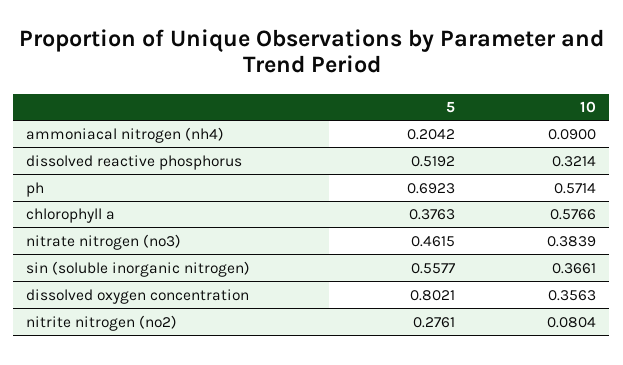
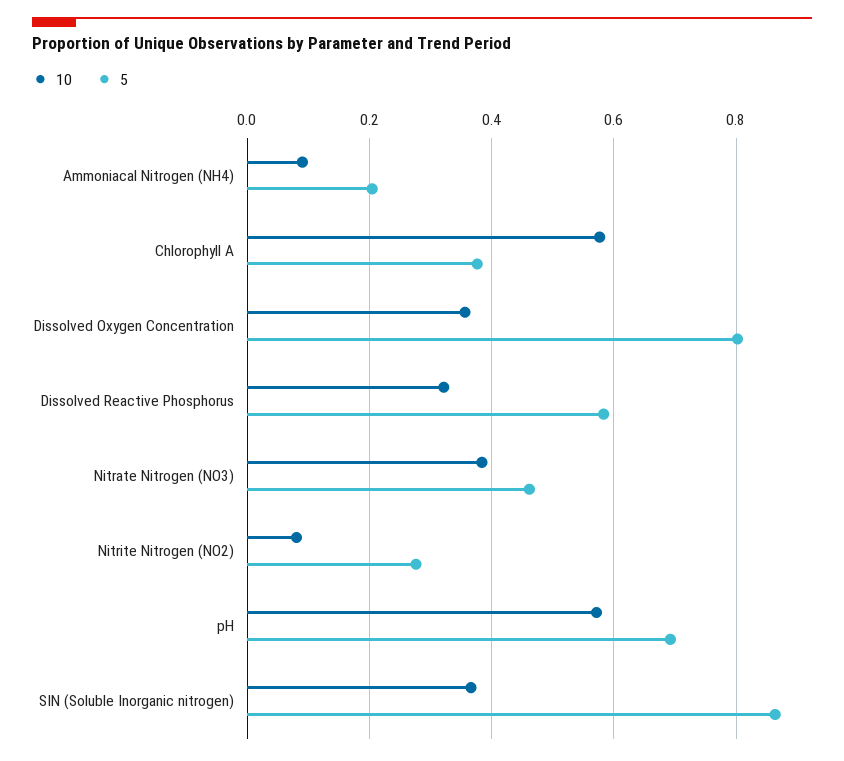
  {
    "5": {
      "ammoniacal nitrogen (nh4)": 0.2042,
-     "dissolved reactive phosphorus": 0.5192,
+     "dissolved reactive phosphorus": 0.58,
      "ph": 0.6923,
      "chlorophyll a": 0.3763,
      "nitrate nitrogen (no3)": 0.4615,
-     "sin (soluble inorganic nitrogen)": 0.5577,
+     "sin (soluble inorganic nitrogen)": 0.86,
      "dissolved oxygen concentration": 0.8021,
      "nitrite nitrogen (no2)": 0.2761
    },
    "10": {
      "ammoniacal nitrogen (nh4)": 0.09,
      "dissolved reactive phosphorus": 0.3214,
      "ph": 0.5714,
      "chlorophyll a": 0.5766,
      "nitrate nitrogen (no3)": 0.3839,
      "sin (soluble inorganic nitrogen)": 0.3661,
      "dissolved oxygen concentration": 0.3563,
      "nitrite nitrogen (no2)": 0.0804
    }
  }

